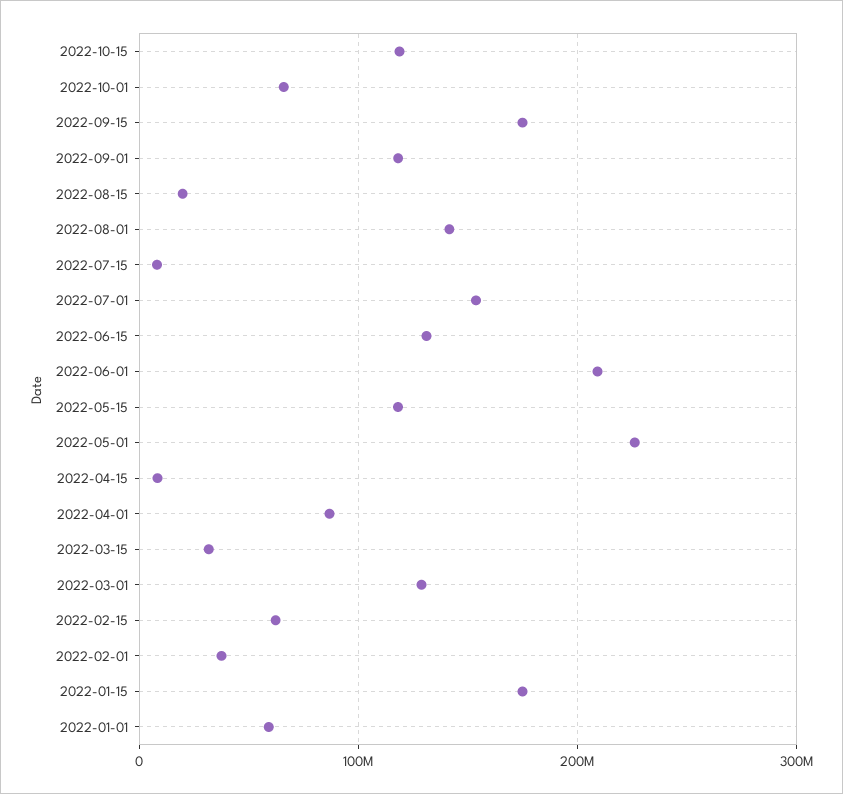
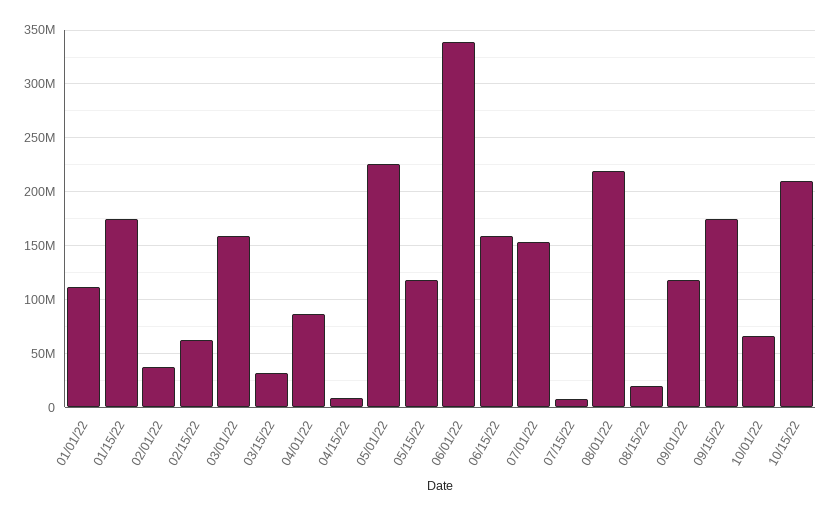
  {
-   "2022-10-15": 120000000,
+   "2022-10-15": 210000000,
    "2022-10-01": 70000000,
    "2022-09-15": 170000000,
    "2022-09-01": 120000000,
    "2022-08-15": 20000000,
-   "2022-08-01": 140000000,
+   "2022-08-01": 220000000,
    "2022-07-15": 10000000,
    "2022-07-01": 150000000,
-   "2022-06-15": 130000000,
+   "2022-06-15": 160000000,
-   "2022-06-01": 210000000,
+   "2022-06-01": 340000000,
    "2022-05-15": 120000000,
    "2022-05-01": 230000000,
    "2022-04-15": 10000000,
    "2022-04-01": 90000000,
    "2022-03-15": 30000000,
-   "2022-03-01": 130000000,
+   "2022-03-01": 160000000,
    "2022-02-15": 60000000,
    "2022-02-01": 40000000,
    "2022-01-15": 170000000,
-   "2022-01-01": 60000000
+   "2022-01-01": 110000000
  }

